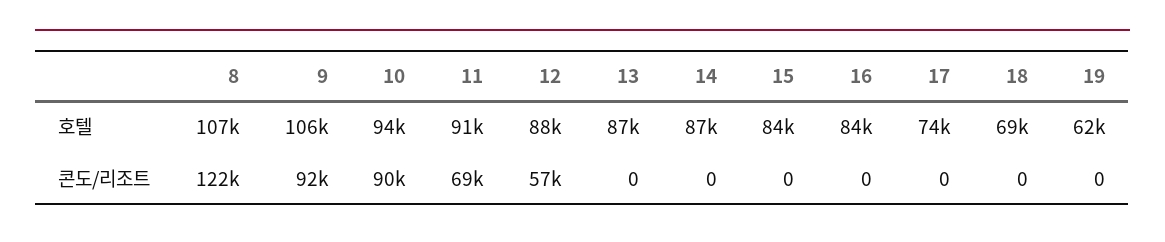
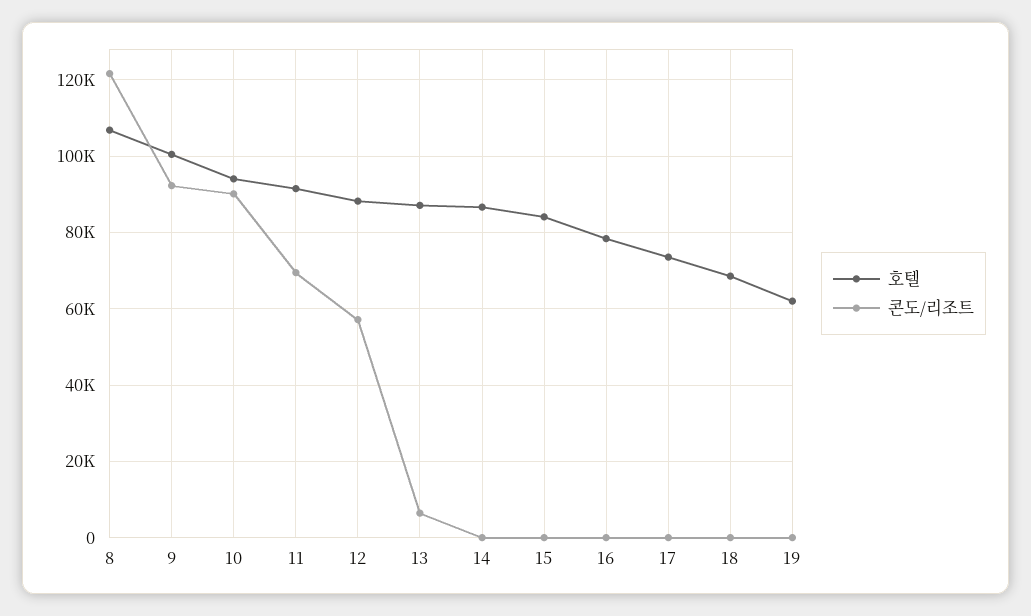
  {
    "호텔": {
      "8": 107000,
-     "9": 106000,
+     "9": 100000,
      "10": 94000,
      "11": 91000,
      "12": 88000,
      "13": 87000,
      "14": 87000,
      "15": 84000,
-     "16": 84000,
+     "16": 78000,
      "17": 74000,
      "18": 69000,
      "19": 62000
    },
    "콘도/리조트": {
      "8": 122000,
      "9": 92000,
      "10": 90000,
      "11": 69000,
      "12": 57000,
-     "13": 0,
+     "13": 6000,
      "14": 0,
      "15": 0,
      "16": 0,
      "17": 0,
      "18": 0,
      "19": 0
    }
  }

